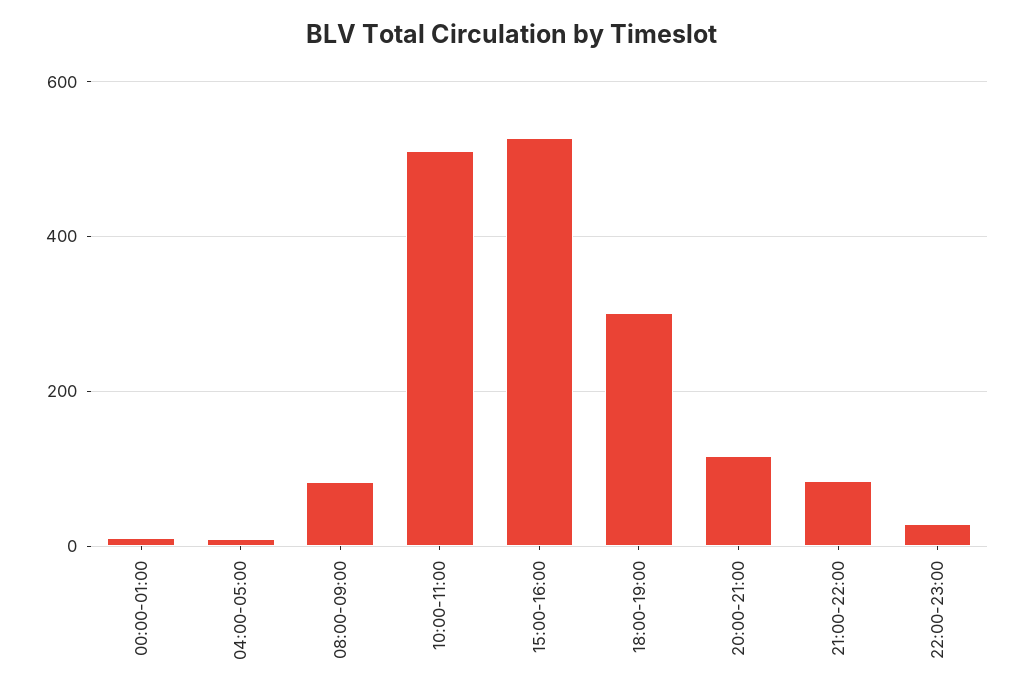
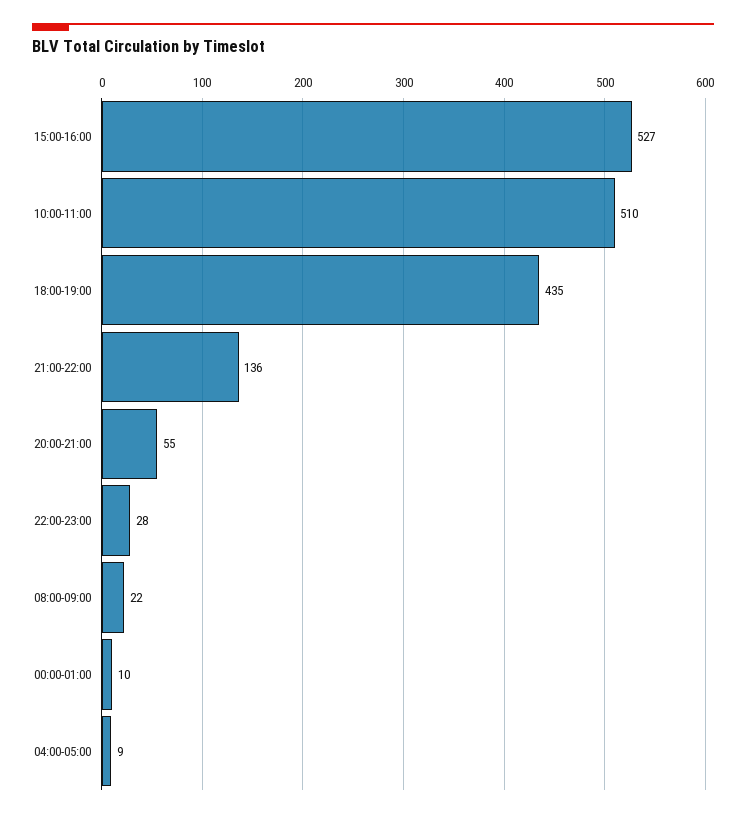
  {
    "00:00-01:00": 10,
    "04:00-05:00": 9,
-   "08:00-09:00": 80,
+   "08:00-09:00": 22,
    "10:00-11:00": 510,
    "15:00-16:00": 527,
-   "18:00-19:00": 300,
+   "18:00-19:00": 435,
-   "20:00-21:00": 120,
+   "20:00-21:00": 55,
-   "21:00-22:00": 80,
+   "21:00-22:00": 136,
    "22:00-23:00": 28
  }

